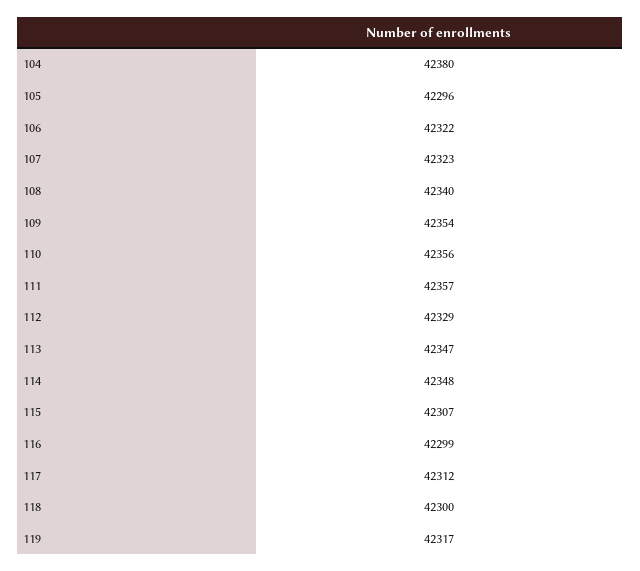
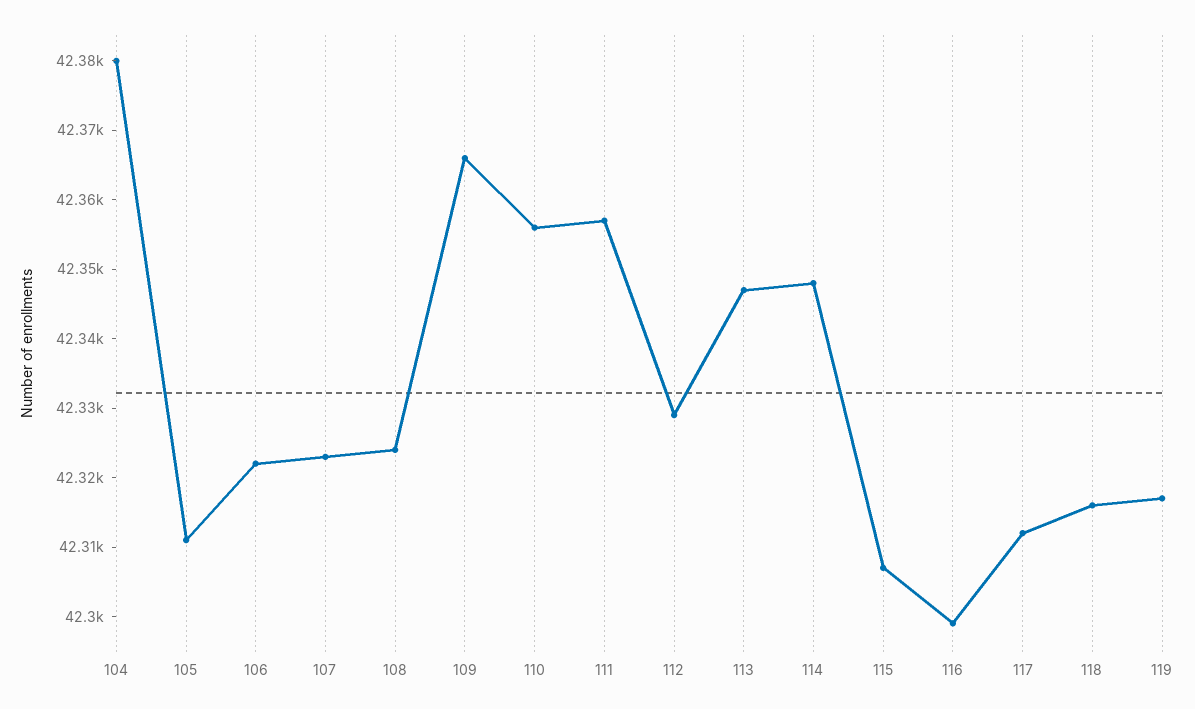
  {
    "104": 42380,
-   "105": 42296,
+   "105": 42310,
    "106": 42322,
    "107": 42323,
-   "108": 42340,
+   "108": 42325,
-   "109": 42354,
+   "109": 42365,
    "110": 42356,
    "111": 42357,
    "112": 42329,
    "113": 42347,
    "114": 42348,
    "115": 42307,
    "116": 42299,
    "117": 42312,
-   "118": 42300,
+   "118": 42315,
    "119": 42317
  }

